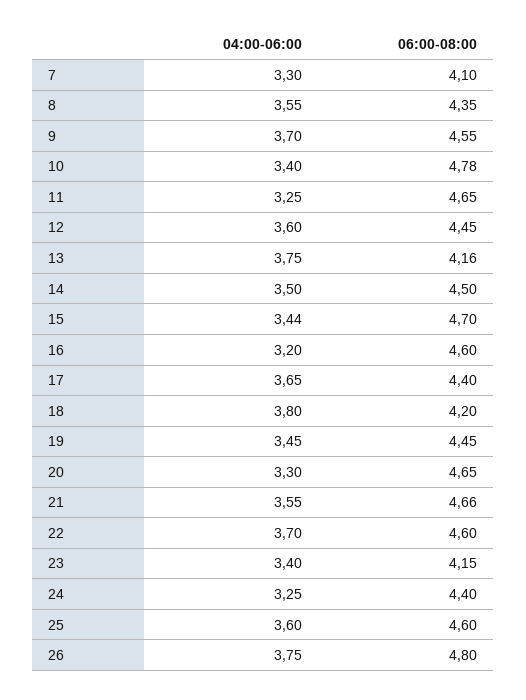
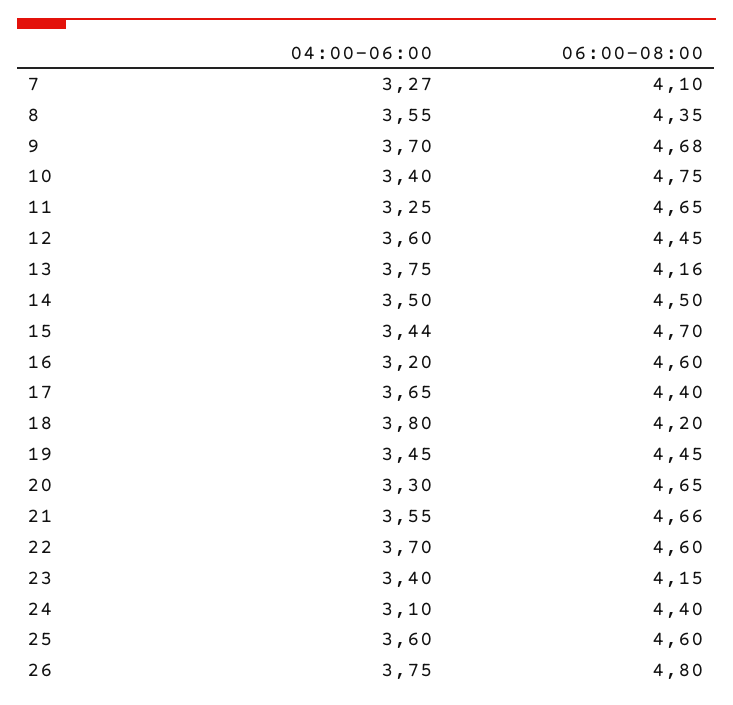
  {
    "04:00-06:00": {
-     "7": 3.3,
+     "7": 3.27,
      "8": 3.55,
      "9": 3.7,
      "10": 3.4,
      "11": 3.25,
      "12": 3.6,
      "13": 3.75,
      "14": 3.5,
      "15": 3.44,
      "16": 3.2,
      "17": 3.65,
      "18": 3.8,
      "19": 3.45,
      "20": 3.3,
      "21": 3.55,
      "22": 3.7,
      "23": 3.4,
-     "24": 3.25,
+     "24": 3.1,
      "25": 3.6,
      "26": 3.75
    },
    "06:00-08:00": {
      "7": 4.1,
      "8": 4.35,
-     "9": 4.55,
+     "9": 4.68,
-     "10": 4.78,
+     "10": 4.75,
      "11": 4.65,
      "12": 4.45,
      "13": 4.16,
      "14": 4.5,
      "15": 4.7,
      "16": 4.6,
      "17": 4.4,
      "18": 4.2,
      "19": 4.45,
      "20": 4.65,
      "21": 4.66,
      "22": 4.6,
      "23": 4.15,
      "24": 4.4,
      "25": 4.6,
      "26": 4.8
    }
  }

